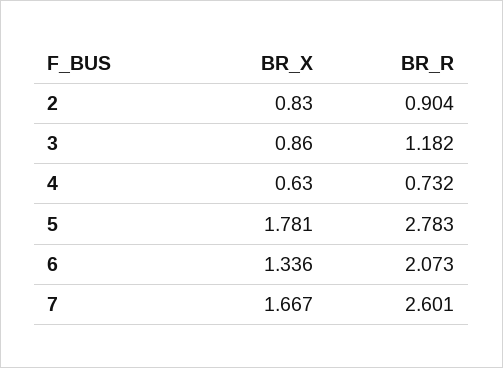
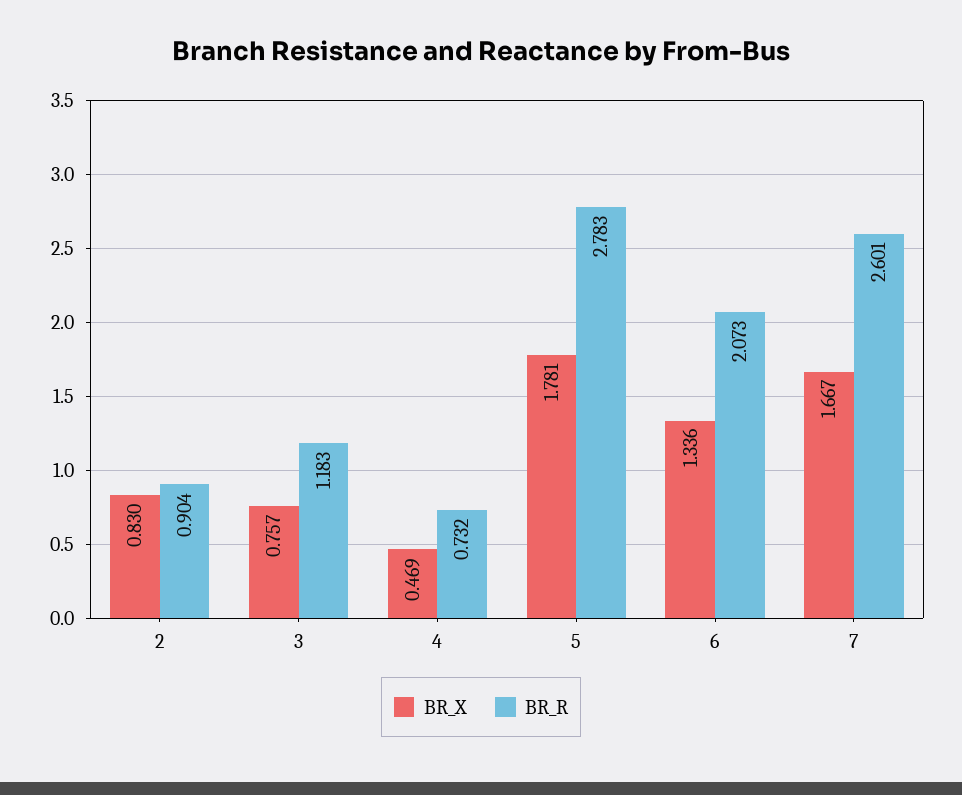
  {
    "BR_X": {
      "2": 0.83,
-     "3": 0.86,
+     "3": 0.757,
-     "4": 0.63,
+     "4": 0.469,
      "5": 1.781,
      "6": 1.336,
      "7": 1.667
    },
    "BR_R": {
      "2": 0.904,
-     "3": 1.182,
+     "3": 1.183,
      "4": 0.732,
      "5": 2.783,
      "6": 2.073,
      "7": 2.601
    }
  }

